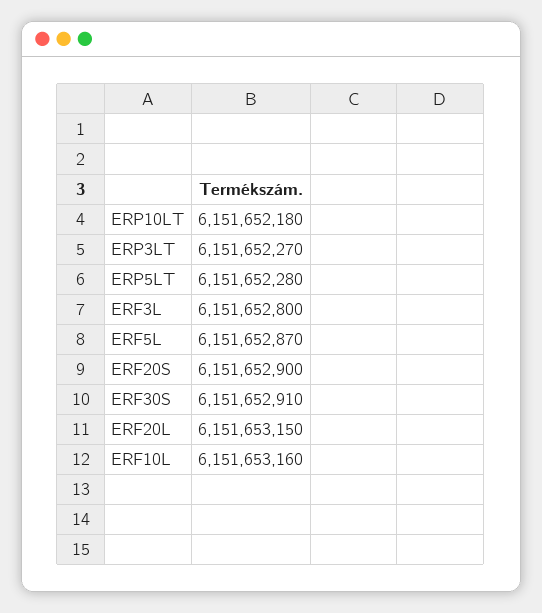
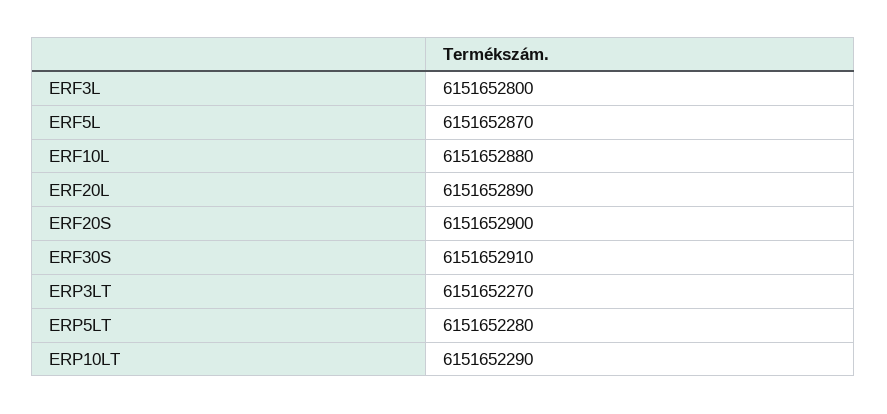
  {
-   "ERP10LT": 6151652180,
+   "ERP10LT": 6151652290,
    "ERP3LT": 6151652270,
    "ERP5LT": 6151652280,
    "ERF3L": 6151652800,
    "ERF5L": 6151652870,
    "ERF20S": 6151652900,
    "ERF30S": 6151652910,
-   "ERF20L": 6151653150,
+   "ERF20L": 6151652890,
-   "ERF10L": 6151653160
+   "ERF10L": 6151652880
  }

